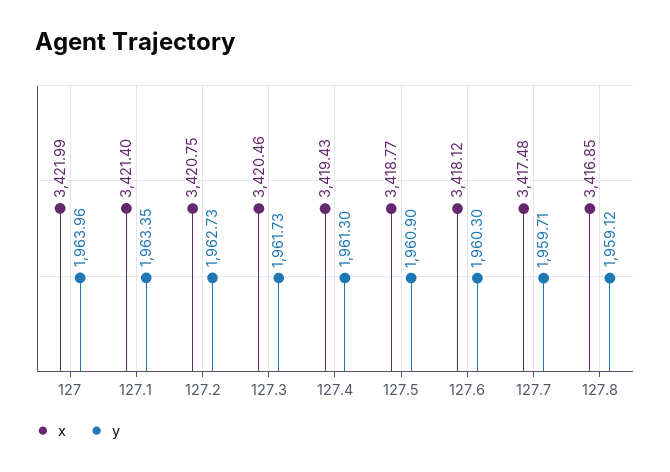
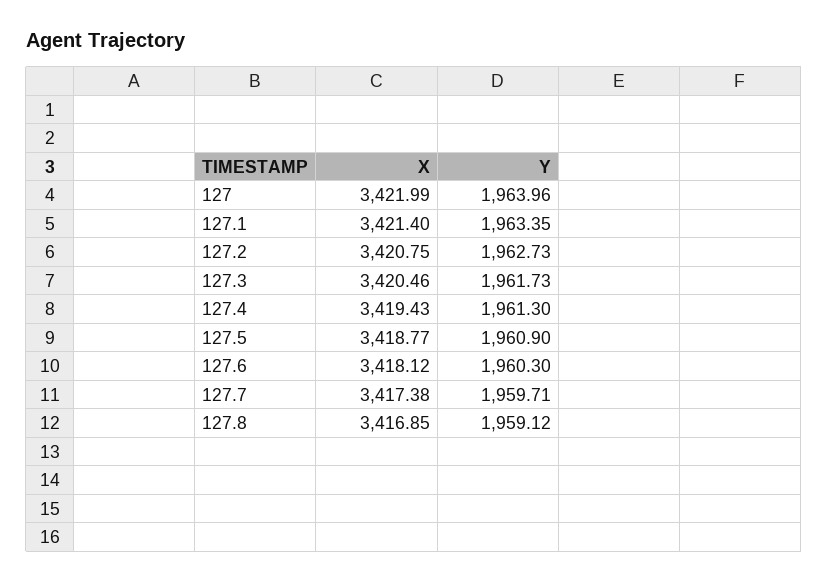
  {
    "x": {
      "127": 3421.99,
      "127.1": 3421.4,
      "127.2": 3420.75,
      "127.3": 3420.46,
      "127.4": 3419.43,
      "127.5": 3418.77,
      "127.6": 3418.12,
-     "127.7": 3417.48,
+     "127.7": 3417.38,
      "127.8": 3416.85
    },
    "y": {
      "127": 1963.96,
      "127.1": 1963.35,
      "127.2": 1962.73,
      "127.3": 1961.73,
      "127.4": 1961.3,
      "127.5": 1960.9,
      "127.6": 1960.3,
      "127.7": 1959.71,
      "127.8": 1959.12
    }
  }

